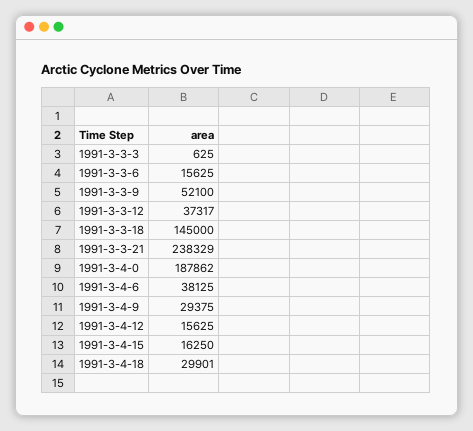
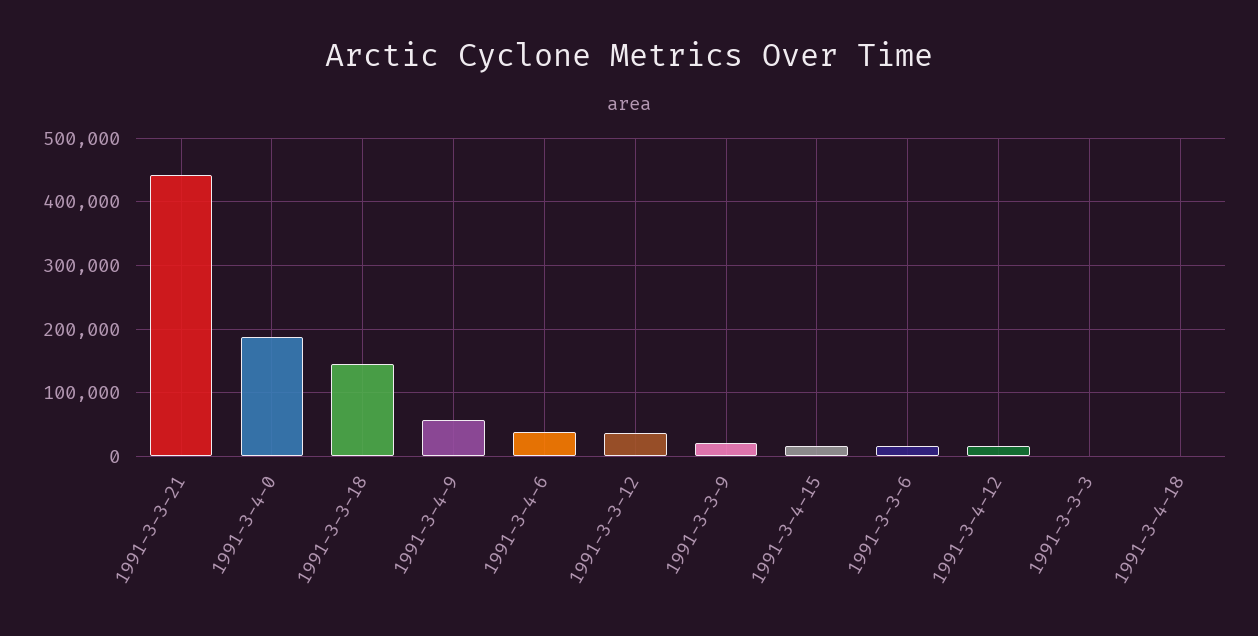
  {
    "1991-3-3-3": 625,
    "1991-3-3-6": 15625,
-   "1991-3-3-9": 52100,
+   "1991-3-3-9": 20000,
    "1991-3-3-12": 37317,
    "1991-3-3-18": 145000,
-   "1991-3-3-21": 238329,
+   "1991-3-3-21": 440000,
    "1991-3-4-0": 187862,
    "1991-3-4-6": 38125,
-   "1991-3-4-9": 29375,
+   "1991-3-4-9": 60000,
    "1991-3-4-12": 15625,
    "1991-3-4-15": 16250,
-   "1991-3-4-18": 29901
+   "1991-3-4-18": 0
  }

